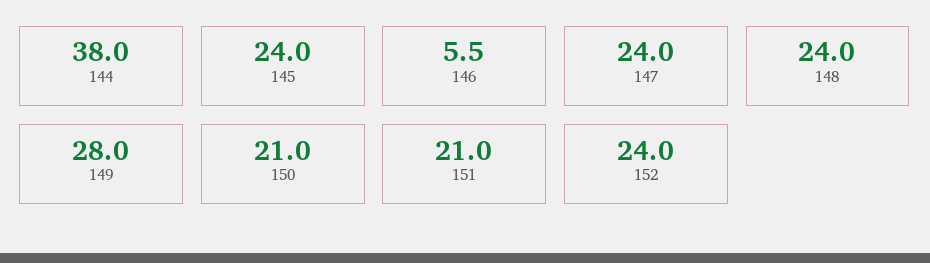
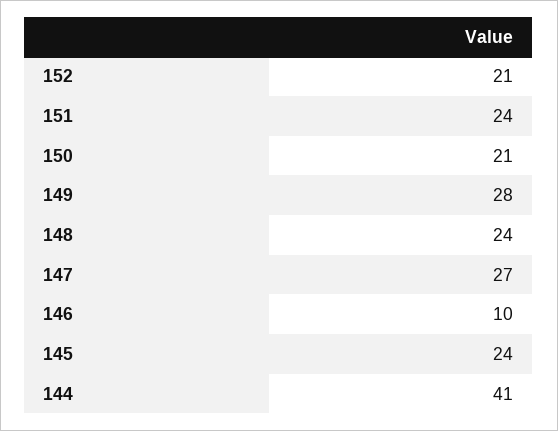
  {
-   "144": 38,
+   "144": 41,
    "145": 24,
-   "146": 5.5,
+   "146": 10,
-   "147": 24,
+   "147": 27,
    "148": 24,
    "149": 28,
    "150": 21,
-   "151": 21,
+   "151": 24,
-   "152": 24
+   "152": 21
  }

